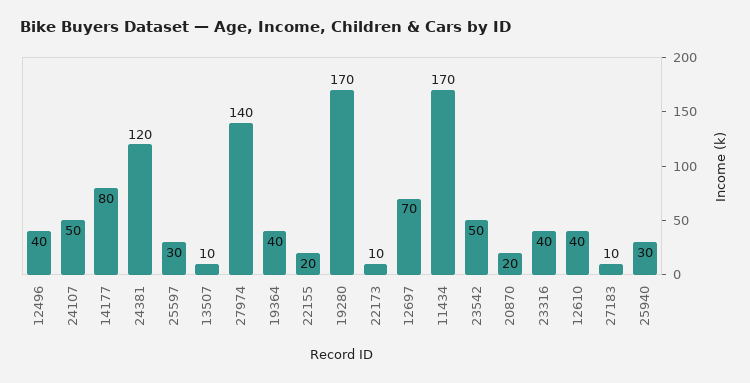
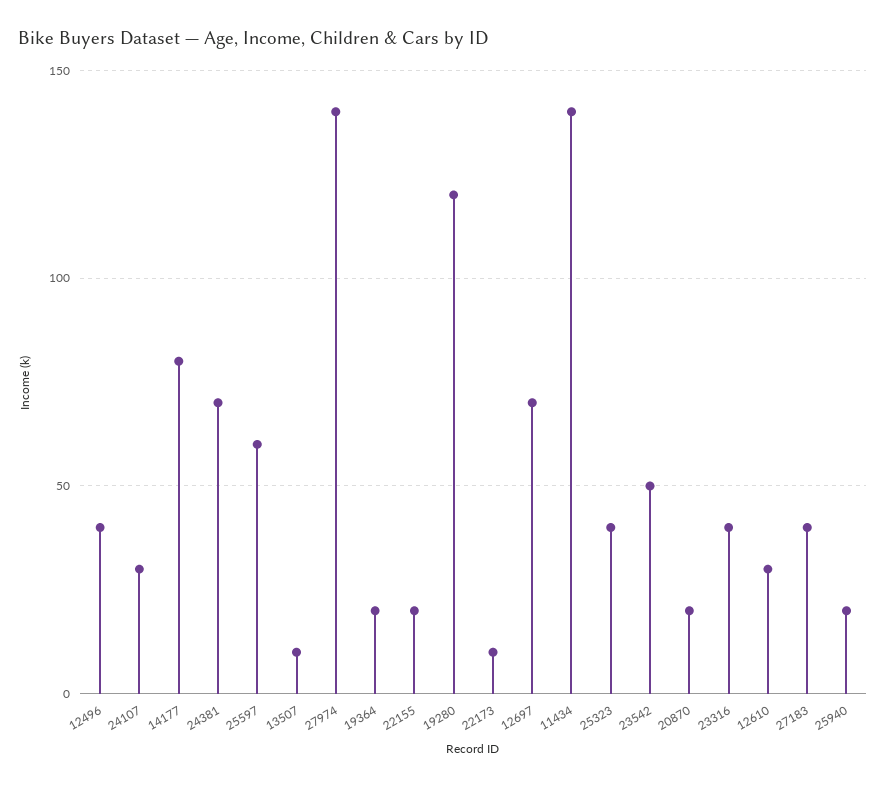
  {
    "12496": 40,
-   "24107": 50,
+   "24107": 30,
    "14177": 80,
-   "24381": 120,
+   "24381": 70,
-   "25597": 30,
+   "25597": 60,
    "13507": 10,
    "27974": 140,
-   "19364": 40,
+   "19364": 20,
    "22155": 20,
-   "19280": 170,
+   "19280": 120,
    "22173": 10,
    "12697": 70,
-   "11434": 170,
+   "11434": 140,
    "23542": 50,
    "20870": 20,
    "23316": 40,
-   "12610": 40,
+   "12610": 30,
-   "27183": 10,
+   "27183": 40,
-   "25940": 30
+   "25940": 20,
+   "25323": 40
  }

